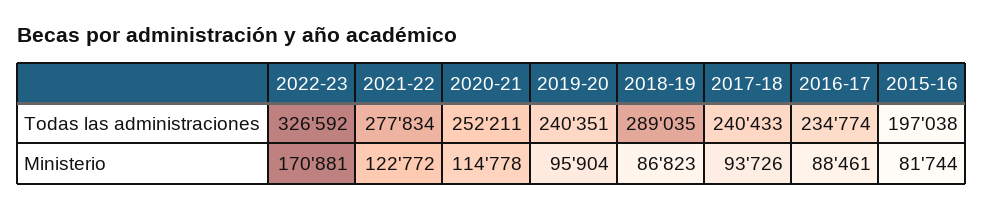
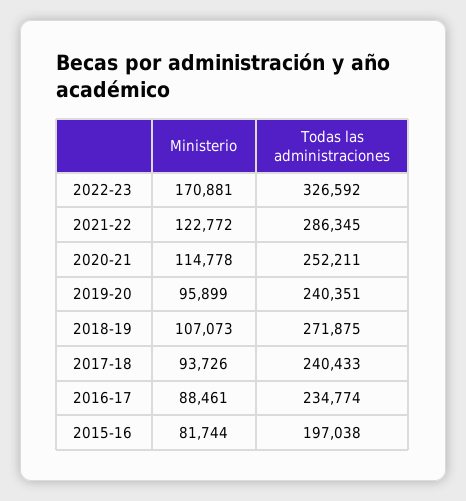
  {
    "2022-23": {
      "Todas las administraciones": 326592,
      "Ministerio": 170881
    },
    "2021-22": {
-     "Todas las administraciones": 277834,
+     "Todas las administraciones": 286345,
      "Ministerio": 122772
    },
    "2020-21": {
      "Todas las administraciones": 252211,
      "Ministerio": 114778
    },
    "2019-20": {
      "Todas las administraciones": 240351,
-     "Ministerio": 95904
+     "Ministerio": 95899
    },
    "2018-19": {
-     "Todas las administraciones": 289035,
+     "Todas las administraciones": 271875,
-     "Ministerio": 86823
+     "Ministerio": 107073
    },
    "2017-18": {
      "Todas las administraciones": 240433,
      "Ministerio": 93726
    },
    "2016-17": {
      "Todas las administraciones": 234774,
      "Ministerio": 88461
    },
    "2015-16": {
      "Todas las administraciones": 197038,
      "Ministerio": 81744
    }
  }

